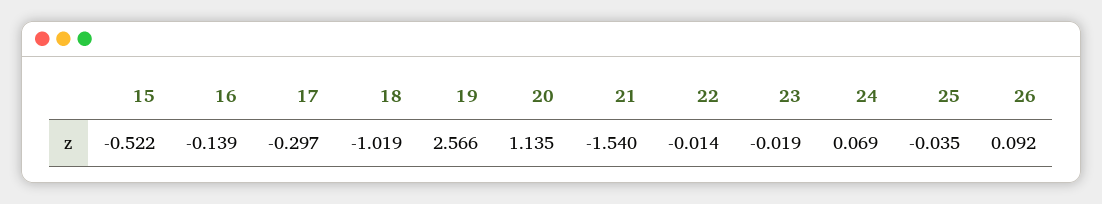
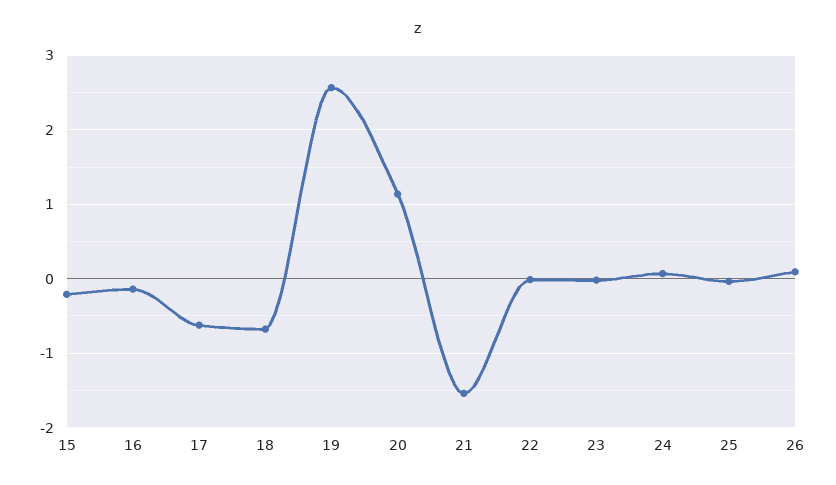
  {
-   "15": -0.522,
+   "15": -0.2,
    "16": -0.139,
-   "17": -0.297,
+   "17": -0.6,
-   "18": -1.019,
+   "18": -0.7,
    "19": 2.566,
    "20": 1.135,
    "21": -1.54,
    "22": -0.014,
    "23": -0.019,
    "24": 0.069,
    "25": -0.035,
    "26": 0.092
  }

